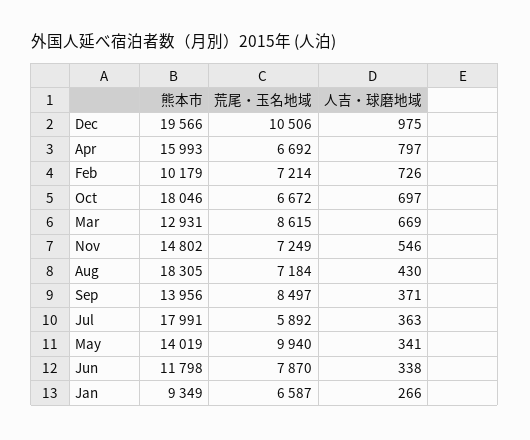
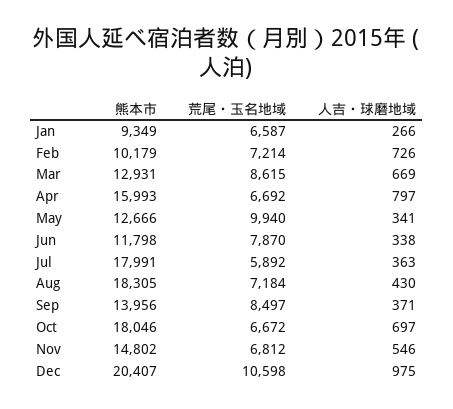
  {
    "熊本市": {
-     "Dec": 19566,
+     "Dec": 20407,
      "Apr": 15993,
      "Feb": 10179,
      "Oct": 18046,
      "Mar": 12931,
      "Nov": 14802,
      "Aug": 18305,
      "Sep": 13956,
      "Jul": 17991,
-     "May": 14019,
+     "May": 12666,
      "Jun": 11798,
      "Jan": 9349
    },
    "荒尾・玉名地域": {
-     "Dec": 10506,
+     "Dec": 10598,
      "Apr": 6692,
      "Feb": 7214,
      "Oct": 6672,
      "Mar": 8615,
-     "Nov": 7249,
+     "Nov": 6812,
      "Aug": 7184,
      "Sep": 8497,
      "Jul": 5892,
      "May": 9940,
      "Jun": 7870,
      "Jan": 6587
    },
    "人吉・球磨地域": {
      "Dec": 975,
      "Apr": 797,
      "Feb": 726,
      "Oct": 697,
      "Mar": 669,
      "Nov": 546,
      "Aug": 430,
      "Sep": 371,
      "Jul": 363,
      "May": 341,
      "Jun": 338,
      "Jan": 266
    }
  }

